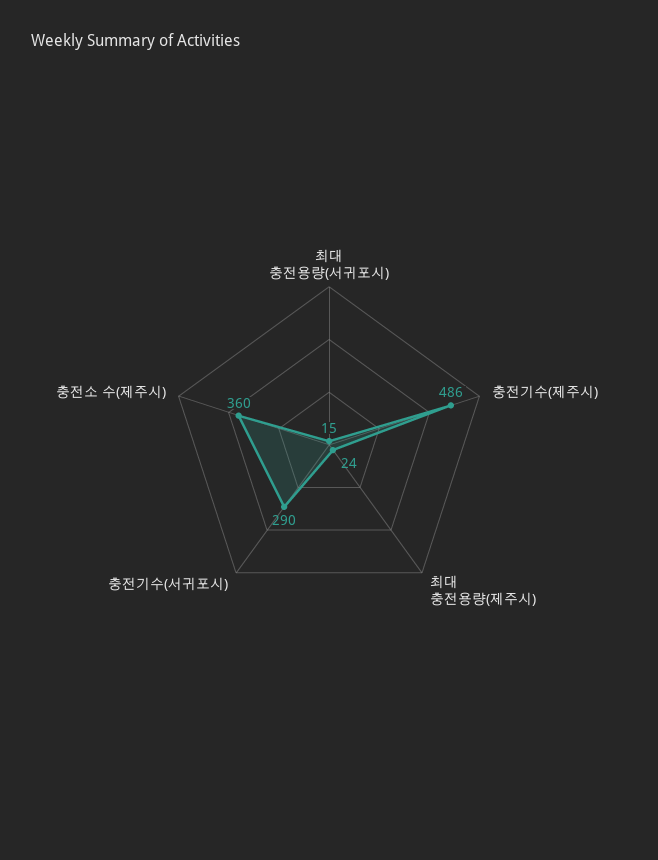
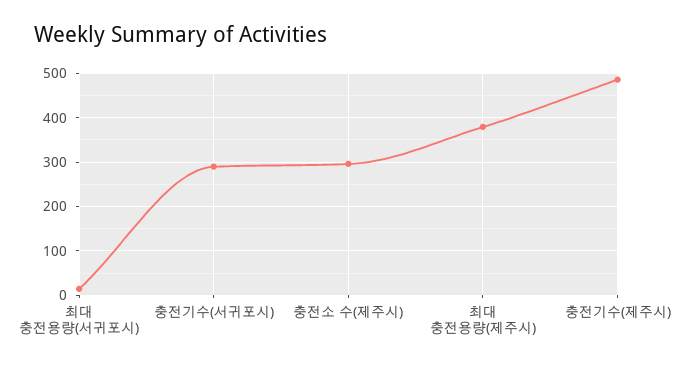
  {
    "최대 충전용량(서귀포시)": 15,
    "충전기수(제주시)": 486,
-   "최대 충전용량(제주시)": 24,
+   "최대 충전용량(제주시)": 380,
    "충전기수(서귀포시)": 290,
-   "충전소 수(제주시)": 360
+   "충전소 수(제주시)": 300
  }

